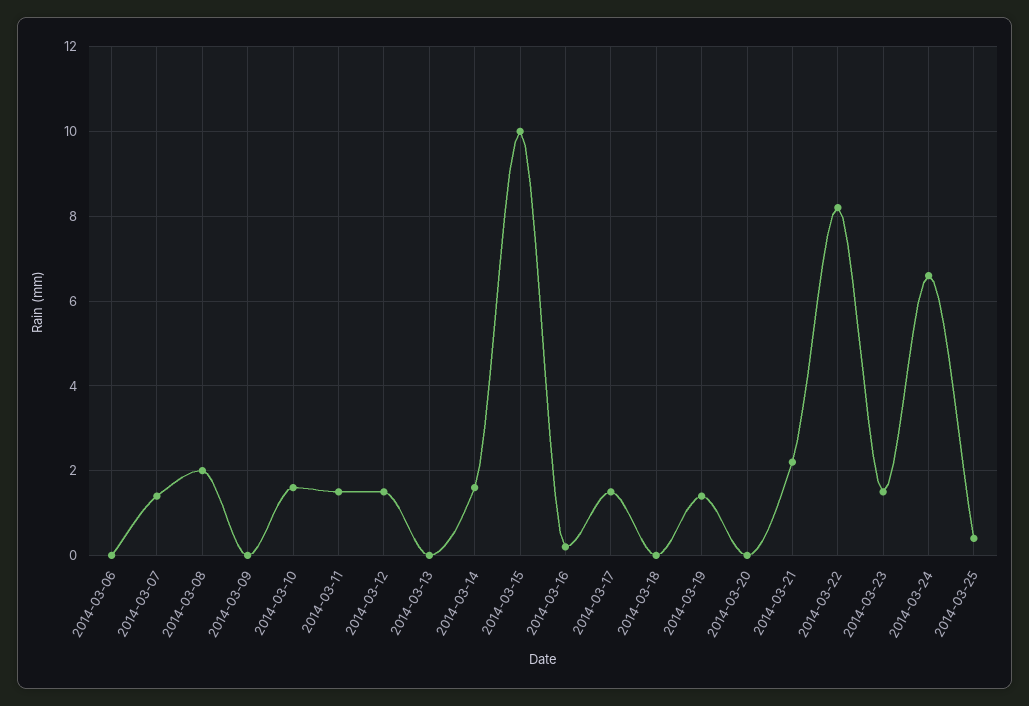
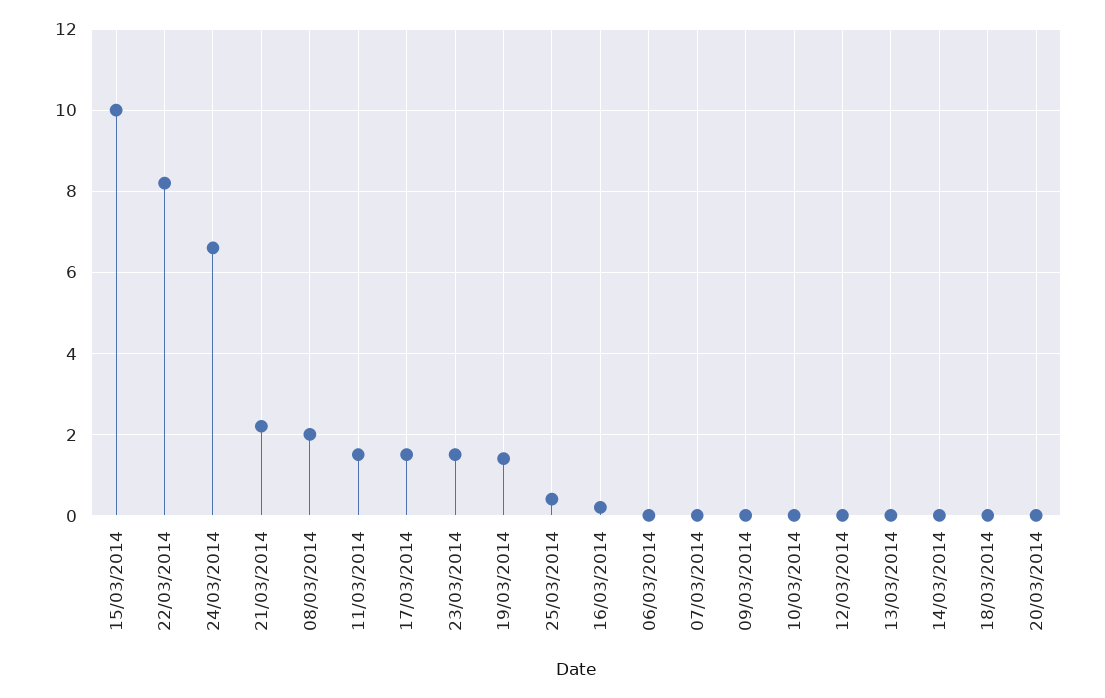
  {
    "2014-03-06": 0,
-   "2014-03-07": 1.5,
+   "2014-03-07": 0,
    "2014-03-08": 2,
    "2014-03-09": 0,
-   "2014-03-10": 1.5,
+   "2014-03-10": 0,
    "2014-03-11": 1.5,
-   "2014-03-12": 1.5,
+   "2014-03-12": 0,
    "2014-03-13": 0,
-   "2014-03-14": 1.5,
+   "2014-03-14": 0,
    "2014-03-15": 10,
    "2014-03-16": 0,
    "2014-03-17": 1.5,
    "2014-03-18": 0,
    "2014-03-19": 1.5,
    "2014-03-20": 0,
    "2014-03-21": 2,
    "2014-03-22": 8,
    "2014-03-23": 1.5,
    "2014-03-24": 6.5,
    "2014-03-25": 0.5
  }

